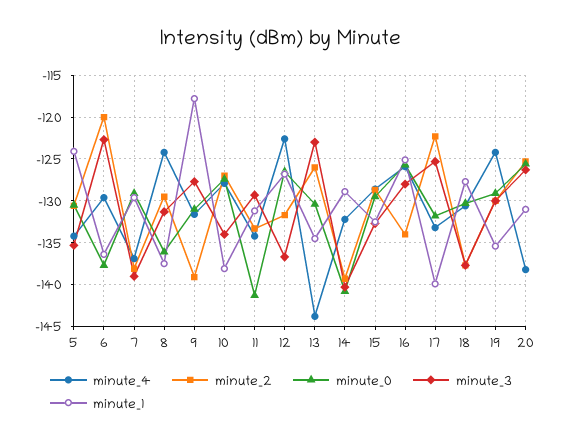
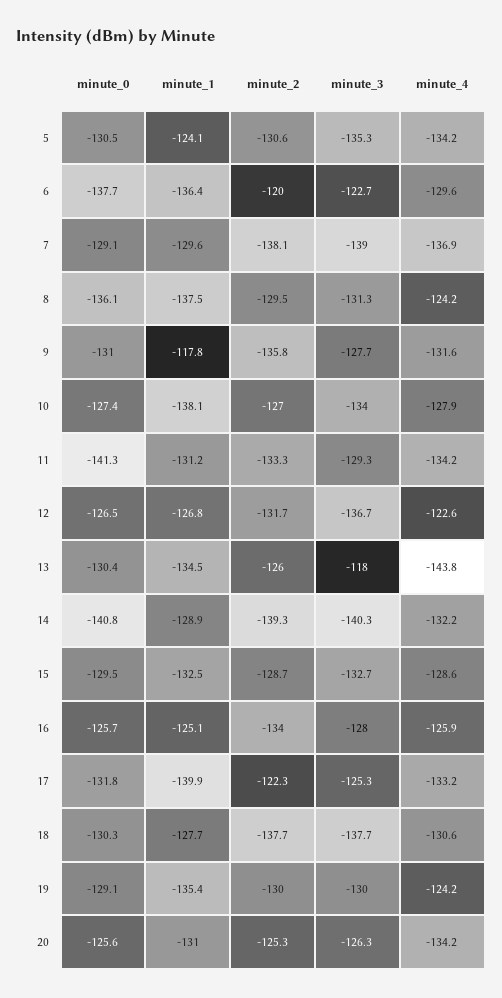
  {
    "minute_4": {
      "5": -134.2,
      "6": -129.6,
      "7": -136.9,
      "8": -124.2,
      "9": -131.6,
      "10": -127.9,
      "11": -134.2,
      "12": -122.6,
      "13": -143.8,
      "14": -132.2,
      "15": -128.6,
      "16": -125.9,
      "17": -133.2,
      "18": -130.6,
      "19": -124.2,
-     "20": -138
+     "20": -134.2
    },
    "minute_2": {
      "5": -130.6,
      "6": -120,
      "7": -138.1,
      "8": -129.5,
-     "9": -139,
+     "9": -135.8,
      "10": -127,
      "11": -133.3,
      "12": -131.7,
      "13": -126,
      "14": -139.3,
      "15": -128.7,
      "16": -134,
      "17": -122.3,
      "18": -137.7,
      "19": -130,
      "20": -125.3
    },
    "minute_0": {
      "5": -130.5,
      "6": -137.7,
      "7": -129.1,
      "8": -136.1,
      "9": -131,
      "10": -127.4,
      "11": -141.3,
      "12": -126.5,
      "13": -130.4,
      "14": -140.8,
      "15": -129.5,
      "16": -125.7,
      "17": -131.8,
      "18": -130.3,
      "19": -129.1,
      "20": -125.6
    },
    "minute_3": {
      "5": -135.3,
      "6": -122.7,
      "7": -139,
      "8": -131.3,
      "9": -127.7,
      "10": -134,
      "11": -129.3,
      "12": -136.7,
-     "13": -123,
+     "13": -118,
      "14": -140.3,
      "15": -132.7,
      "16": -128,
      "17": -125.3,
      "18": -137.7,
      "19": -130,
      "20": -126.3
    },
    "minute_1": {
      "5": -124.1,
      "6": -136.4,
      "7": -129.6,
      "8": -137.5,
      "9": -117.8,
      "10": -138.1,
      "11": -131.2,
      "12": -126.8,
      "13": -134.5,
      "14": -128.9,
      "15": -132.5,
      "16": -125.1,
      "17": -139.9,
      "18": -127.7,
      "19": -135.4,
      "20": -131
    }
  }

